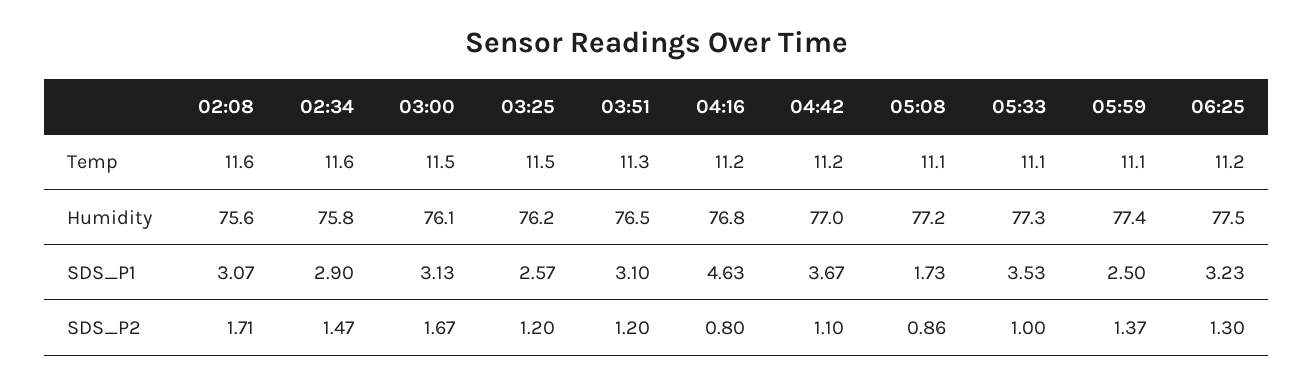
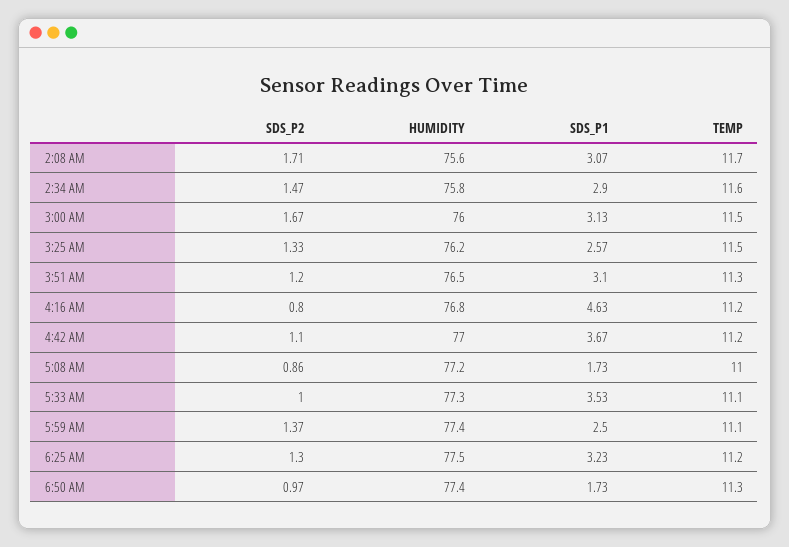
  {
    "02:08": {
-     "Temp": 11.6,
+     "Temp": 11.7,
      "Humidity": 75.6,
      "SDS_P1": 3.07,
      "SDS_P2": 1.71
    },
    "02:34": {
      "Temp": 11.6,
      "Humidity": 75.8,
      "SDS_P1": 2.9,
      "SDS_P2": 1.47
    },
    "03:00": {
      "Temp": 11.5,
-     "Humidity": 76.1,
+     "Humidity": 76,
      "SDS_P1": 3.13,
      "SDS_P2": 1.67
    },
    "03:25": {
      "Temp": 11.5,
      "Humidity": 76.2,
      "SDS_P1": 2.57,
-     "SDS_P2": 1.2
+     "SDS_P2": 1.33
    },
    "03:51": {
      "Temp": 11.3,
      "Humidity": 76.5,
      "SDS_P1": 3.1,
      "SDS_P2": 1.2
    },
    "04:16": {
      "Temp": 11.2,
      "Humidity": 76.8,
      "SDS_P1": 4.63,
      "SDS_P2": 0.8
    },
    "04:42": {
      "Temp": 11.2,
      "Humidity": 77,
      "SDS_P1": 3.67,
      "SDS_P2": 1.1
    },
    "05:08": {
-     "Temp": 11.1,
+     "Temp": 11,
      "Humidity": 77.2,
      "SDS_P1": 1.73,
      "SDS_P2": 0.86
    },
    "05:33": {
      "Temp": 11.1,
      "Humidity": 77.3,
      "SDS_P1": 3.53,
      "SDS_P2": 1
    },
    "05:59": {
      "Temp": 11.1,
      "Humidity": 77.4,
      "SDS_P1": 2.5,
      "SDS_P2": 1.37
    },
    "06:25": {
      "Temp": 11.2,
      "Humidity": 77.5,
      "SDS_P1": 3.23,
      "SDS_P2": 1.3
-   }
+   },
+   "6:50 AM": {
+     "SDS_P2": 0.97,
+     "Humidity": 77.4,
+     "SDS_P1": 1.73,
+     "Temp": 11.3
+   }
  }

